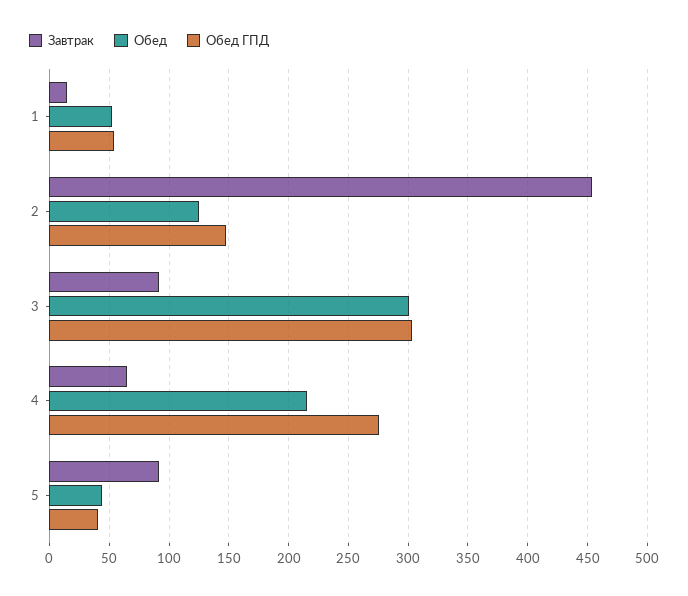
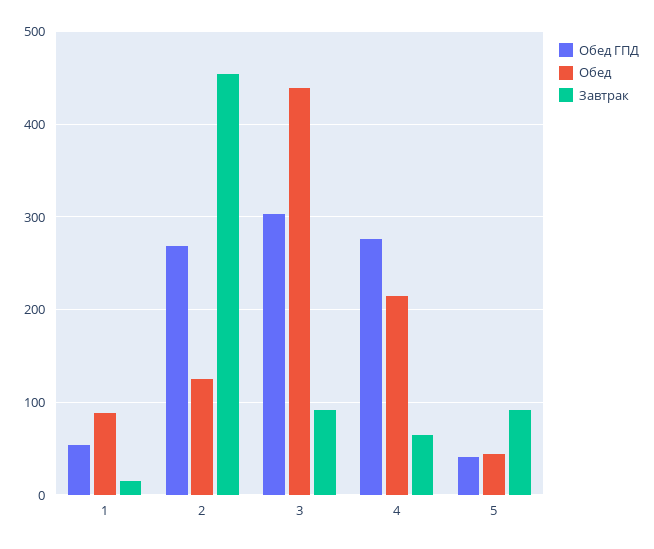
  {
    "Завтрак": {
      "1": 20,
      "2": 450,
      "3": 90,
      "4": 70,
      "5": 90
    },
    "Обед": {
-     "1": 50,
+     "1": 90,
      "2": 130,
-     "3": 300,
+     "3": 440,
      "4": 220,
      "5": 40
    },
    "Обед ГПД": {
      "1": 50,
-     "2": 150,
+     "2": 270,
      "3": 300,
      "4": 280,
      "5": 40
    }
  }

